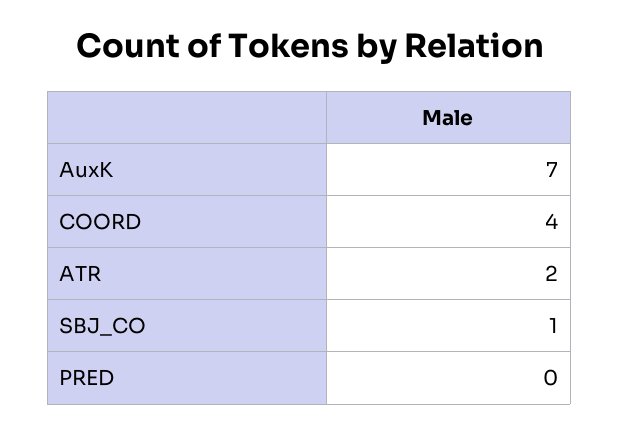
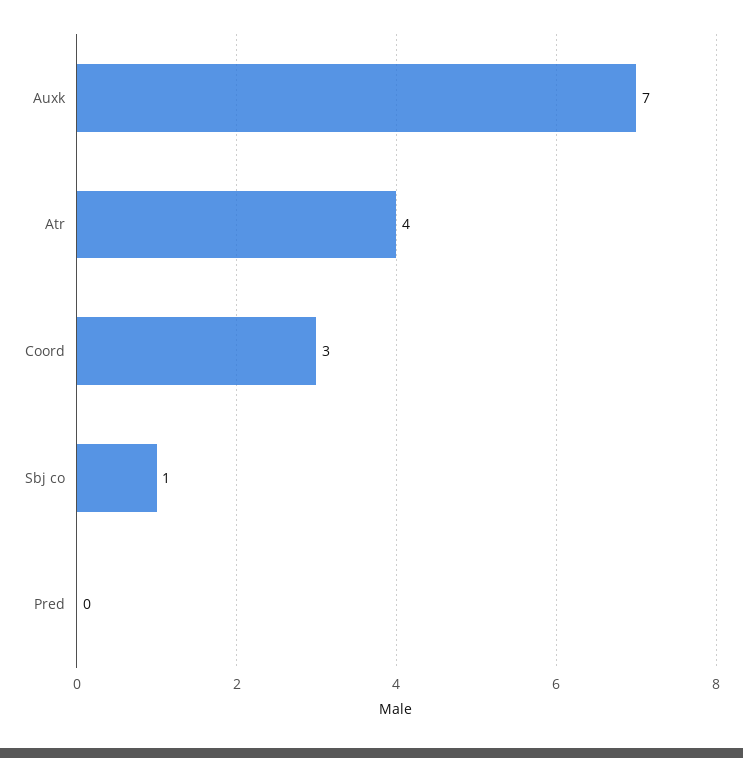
  {
    "AuxK": 7,
-   "COORD": 4,
+   "COORD": 3,
-   "ATR": 2,
+   "ATR": 4,
    "SBJ_CO": 1,
    "PRED": 0
  }

